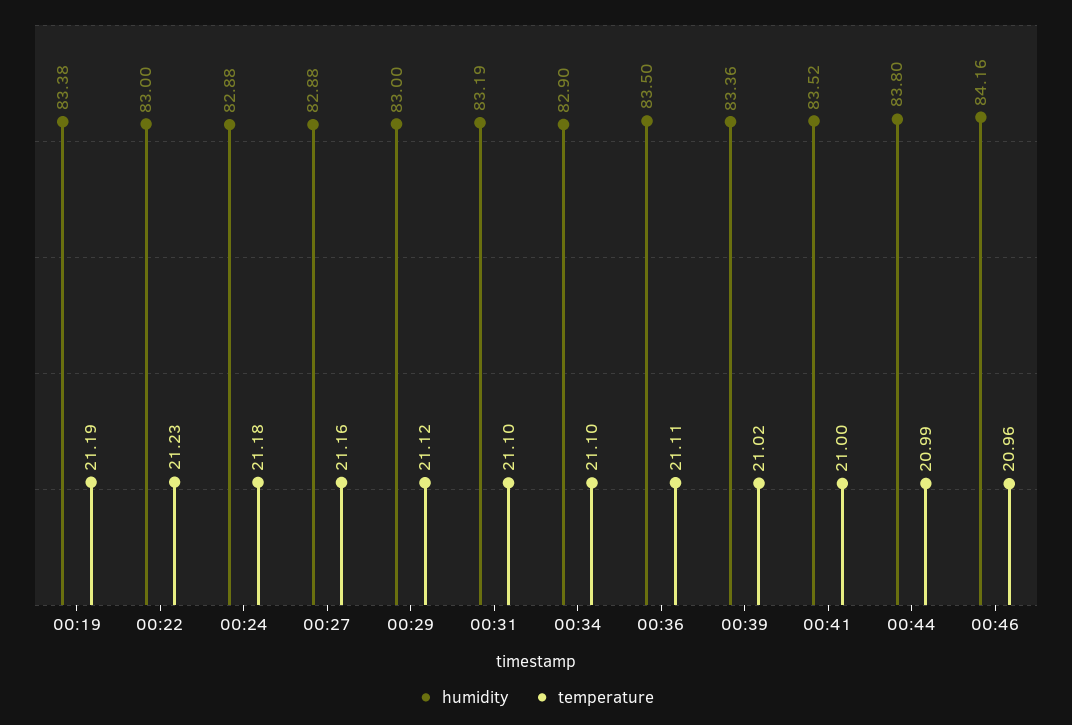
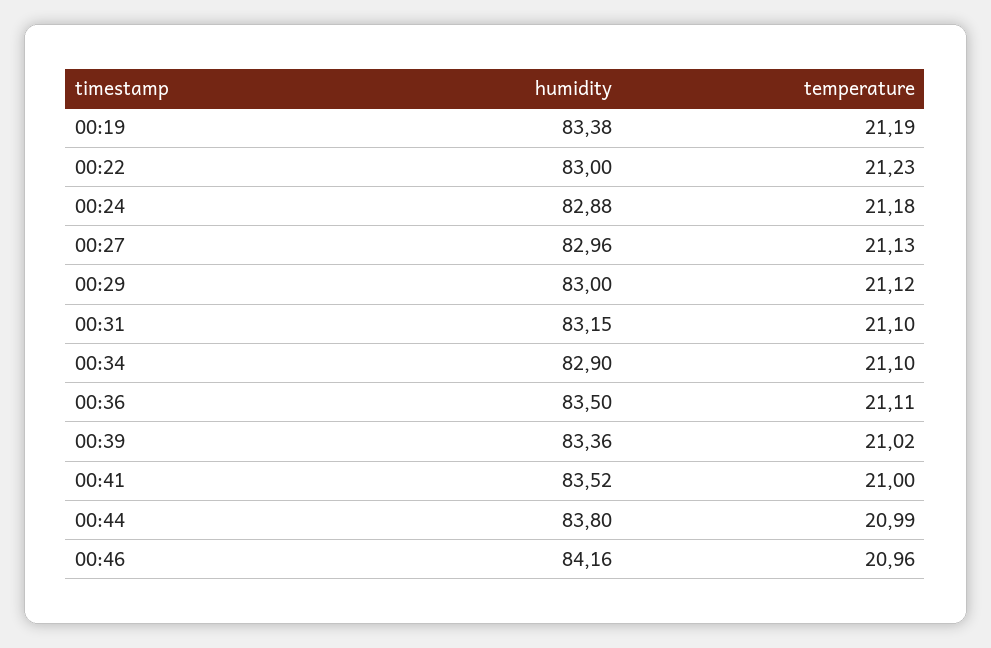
  {
    "humidity": {
      "00:19": 83.38,
      "00:22": 83,
      "00:24": 82.88,
-     "00:27": 82.88,
+     "00:27": 82.96,
      "00:29": 83,
-     "00:31": 83.19,
+     "00:31": 83.15,
      "00:34": 82.9,
      "00:36": 83.5,
      "00:39": 83.36,
      "00:41": 83.52,
      "00:44": 83.8,
      "00:46": 84.16
    },
    "temperature": {
      "00:19": 21.19,
      "00:22": 21.23,
      "00:24": 21.18,
-     "00:27": 21.16,
+     "00:27": 21.13,
      "00:29": 21.12,
      "00:31": 21.1,
      "00:34": 21.1,
      "00:36": 21.11,
      "00:39": 21.02,
      "00:41": 21,
      "00:44": 20.99,
      "00:46": 20.96
    }
  }

